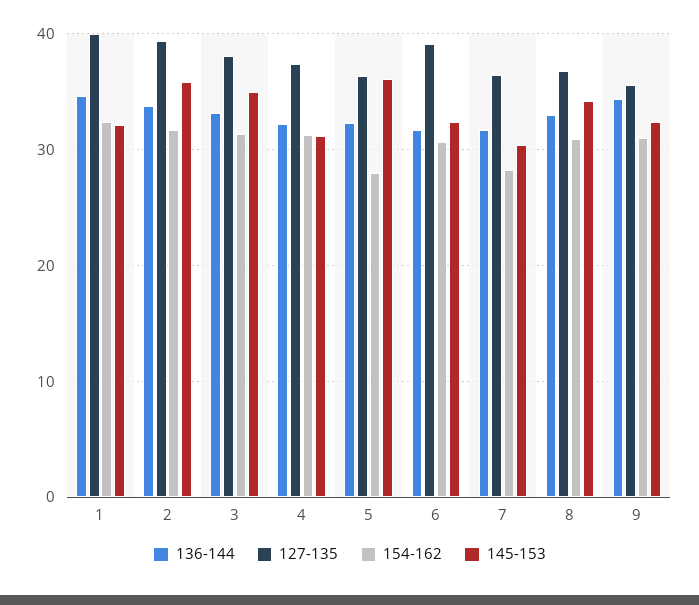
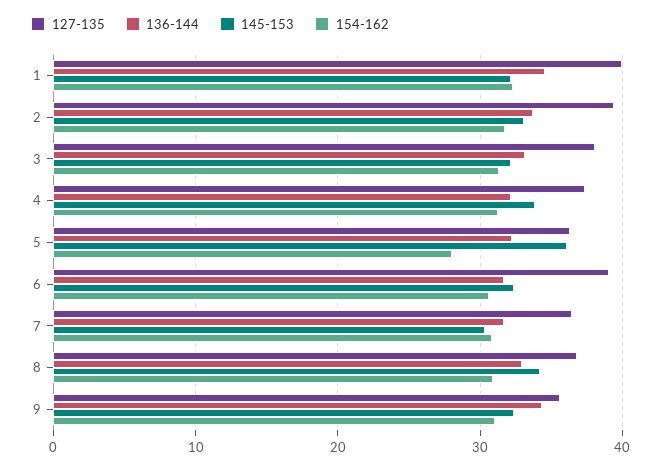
  {
    "136-144": {
      "1": 35,
      "2": 34,
      "3": 33,
      "4": 32,
      "5": 32,
      "6": 32,
      "7": 32,
      "8": 33,
      "9": 34
    },
    "127-135": {
      "1": 40,
      "2": 39,
      "3": 38,
      "4": 37,
      "5": 36,
      "6": 39,
      "7": 36,
      "8": 37,
      "9": 36
    },
    "154-162": {
      "1": 32,
      "2": 32,
      "3": 31,
      "4": 31,
      "5": 28,
      "6": 31,
-     "7": 28,
+     "7": 31,
      "8": 31,
      "9": 31
    },
    "145-153": {
      "1": 32,
-     "2": 36,
+     "2": 33,
-     "3": 35,
+     "3": 32,
-     "4": 31,
+     "4": 34,
      "5": 36,
      "6": 32,
      "7": 30,
      "8": 34,
      "9": 32
    }
  }

